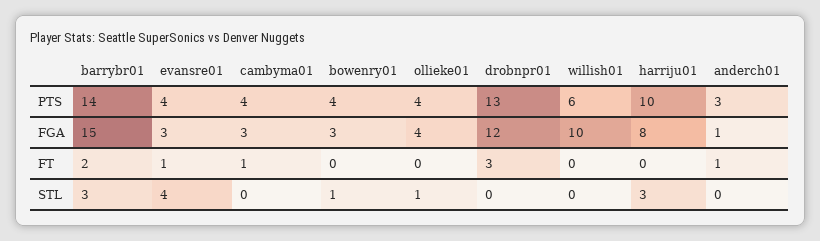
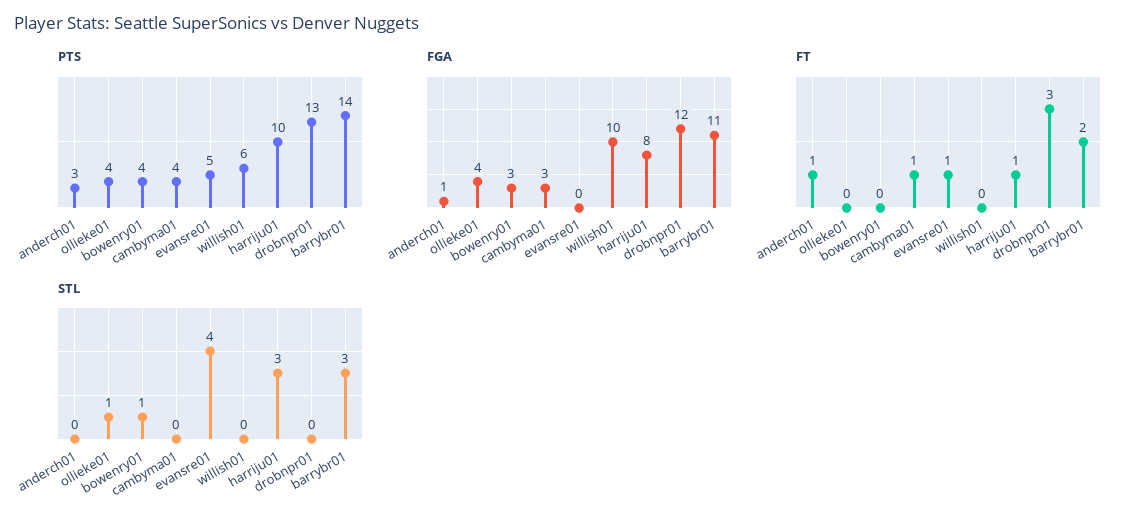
  {
    "PTS": {
      "barrybr01": 14,
-     "evansre01": 4,
+     "evansre01": 5,
      "cambyma01": 4,
      "bowenry01": 4,
      "ollieke01": 4,
      "drobnpr01": 13,
      "willish01": 6,
      "harriju01": 10,
      "anderch01": 3
    },
    "FGA": {
-     "barrybr01": 15,
+     "barrybr01": 11,
-     "evansre01": 3,
+     "evansre01": 0,
      "cambyma01": 3,
      "bowenry01": 3,
      "ollieke01": 4,
      "drobnpr01": 12,
      "willish01": 10,
      "harriju01": 8,
      "anderch01": 1
    },
    "FT": {
      "barrybr01": 2,
      "evansre01": 1,
      "cambyma01": 1,
      "bowenry01": 0,
      "ollieke01": 0,
      "drobnpr01": 3,
      "willish01": 0,
-     "harriju01": 0,
+     "harriju01": 1,
      "anderch01": 1
    },
    "STL": {
      "barrybr01": 3,
      "evansre01": 4,
      "cambyma01": 0,
      "bowenry01": 1,
      "ollieke01": 1,
      "drobnpr01": 0,
      "willish01": 0,
      "harriju01": 3,
      "anderch01": 0
    }
  }

